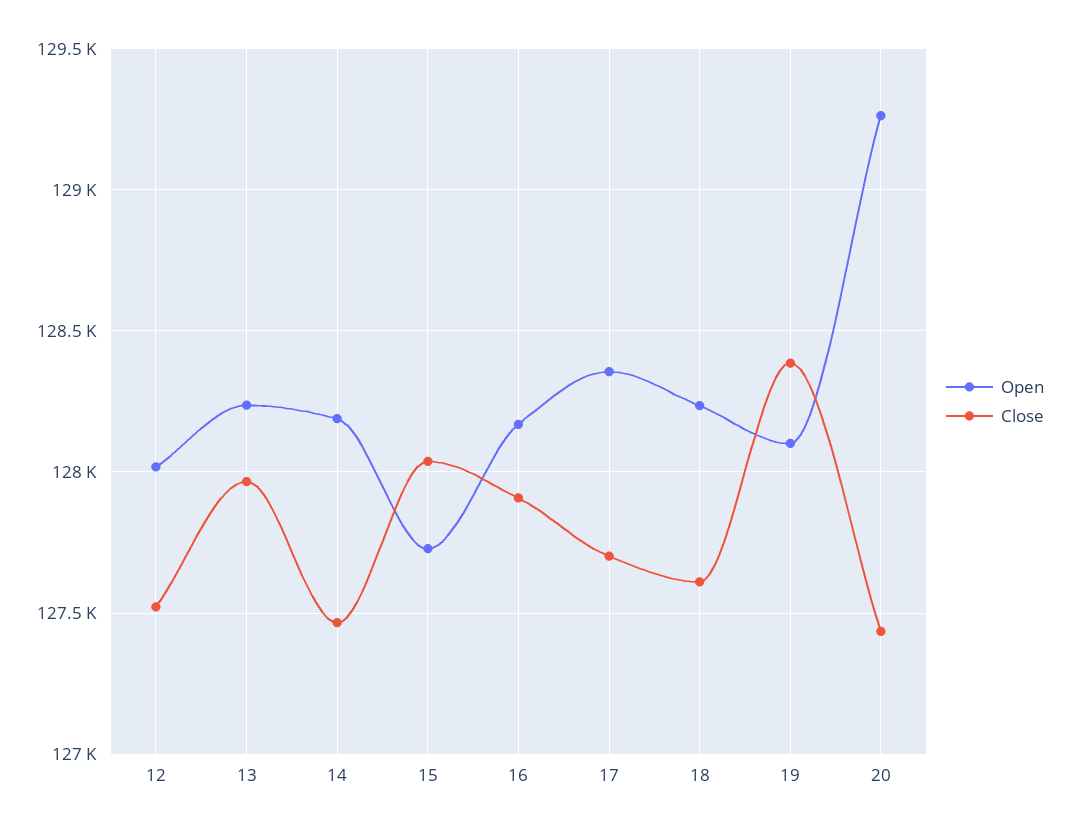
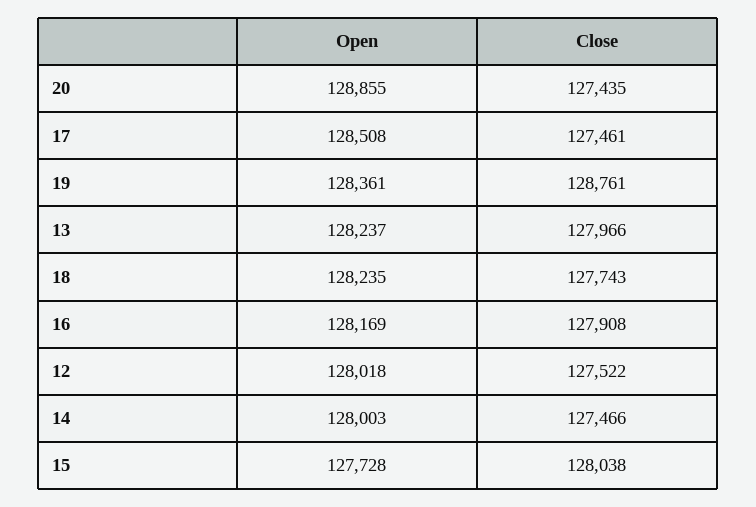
  {
    "Open": {
      "12": 128018,
      "13": 128237,
-     "14": 128200,
+     "14": 128003,
      "15": 127728,
      "16": 128169,
-     "17": 128350,
+     "17": 128508,
      "18": 128235,
-     "19": 128100,
+     "19": 128361,
-     "20": 129250
+     "20": 128855
    },
    "Close": {
      "12": 127522,
      "13": 127966,
      "14": 127466,
      "15": 128038,
      "16": 127908,
-     "17": 127700,
+     "17": 127461,
-     "18": 127600,
+     "18": 127743,
-     "19": 128400,
+     "19": 128761,
      "20": 127435
    }
  }

